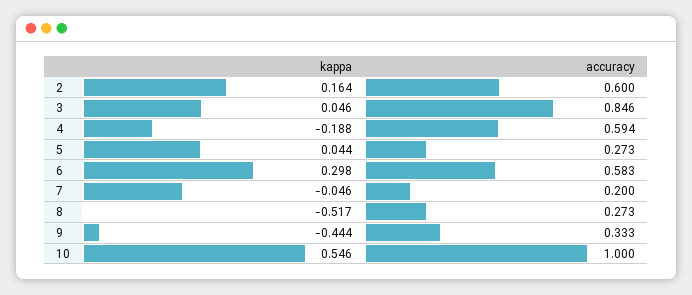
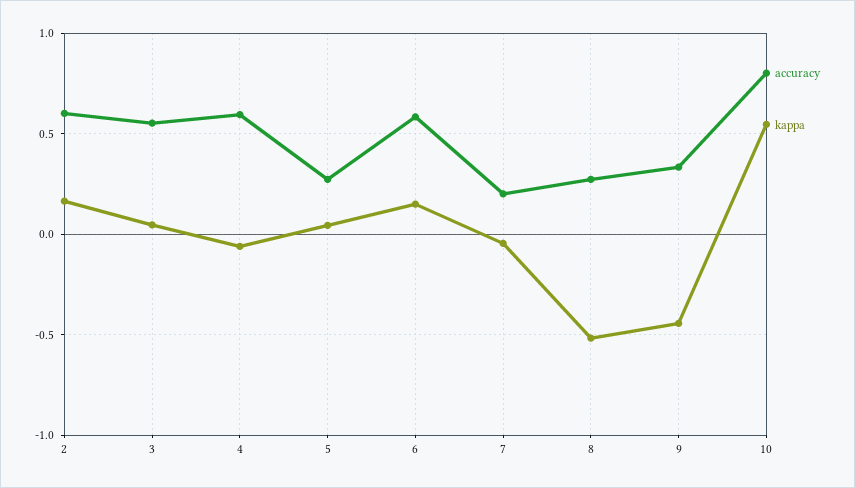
  {
    "kappa": {
      "2": 0.164,
      "3": 0.046,
-     "4": -0.188,
+     "4": -0.05,
      "5": 0.044,
-     "6": 0.298,
+     "6": 0.15,
      "7": -0.046,
      "8": -0.517,
      "9": -0.444,
      "10": 0.546
    },
    "accuracy": {
      "2": 0.6,
-     "3": 0.846,
+     "3": 0.55,
      "4": 0.594,
      "5": 0.273,
      "6": 0.583,
      "7": 0.2,
      "8": 0.273,
      "9": 0.333,
-     "10": 1
+     "10": 0.8
    }
  }

